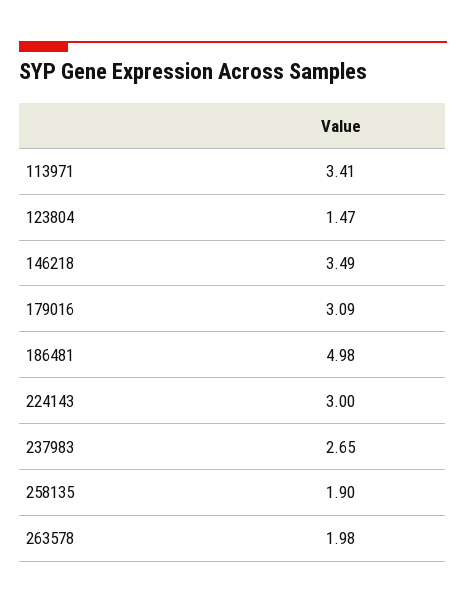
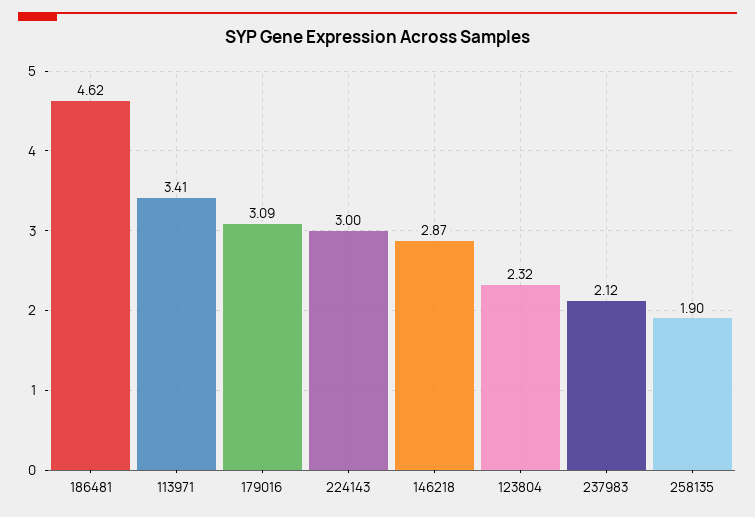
  {
    "113971": 3.41,
-   "123804": 1.47,
+   "123804": 2.32,
-   "146218": 3.49,
+   "146218": 2.87,
    "179016": 3.09,
-   "186481": 4.98,
+   "186481": 4.62,
    "224143": 3,
-   "237983": 2.65,
+   "237983": 2.12,
-   "258135": 1.9,
+   "258135": 1.9
-   "263578": 1.98
  }

